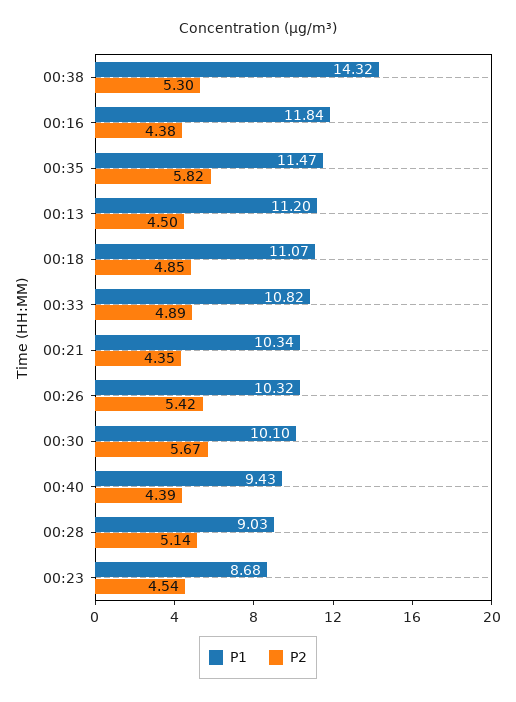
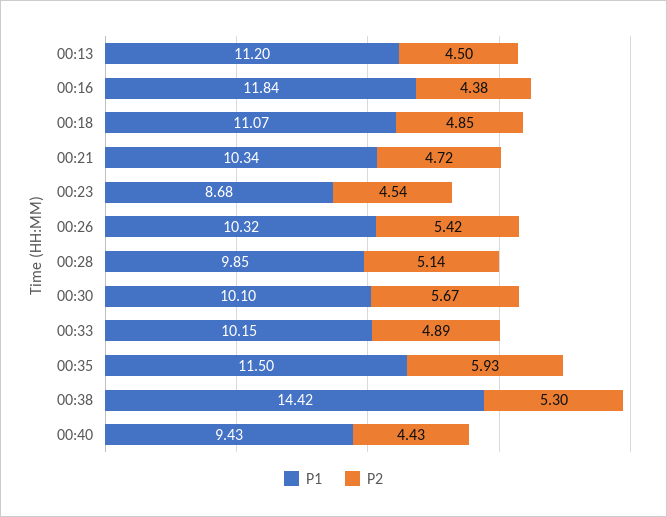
  {
    "P1": {
-     "00:38": 14.32,
+     "00:38": 14.42,
      "00:16": 11.84,
-     "00:35": 11.47,
+     "00:35": 11.5,
      "00:13": 11.2,
      "00:18": 11.07,
-     "00:33": 10.82,
+     "00:33": 10.15,
      "00:21": 10.34,
      "00:26": 10.32,
      "00:30": 10.1,
      "00:40": 9.43,
-     "00:28": 9.03,
+     "00:28": 9.85,
      "00:23": 8.68
    },
    "P2": {
      "00:38": 5.3,
      "00:16": 4.38,
-     "00:35": 5.82,
+     "00:35": 5.93,
      "00:13": 4.5,
      "00:18": 4.85,
      "00:33": 4.89,
-     "00:21": 4.35,
+     "00:21": 4.72,
      "00:26": 5.42,
      "00:30": 5.67,
-     "00:40": 4.39,
+     "00:40": 4.43,
      "00:28": 5.14,
      "00:23": 4.54
    }
  }

